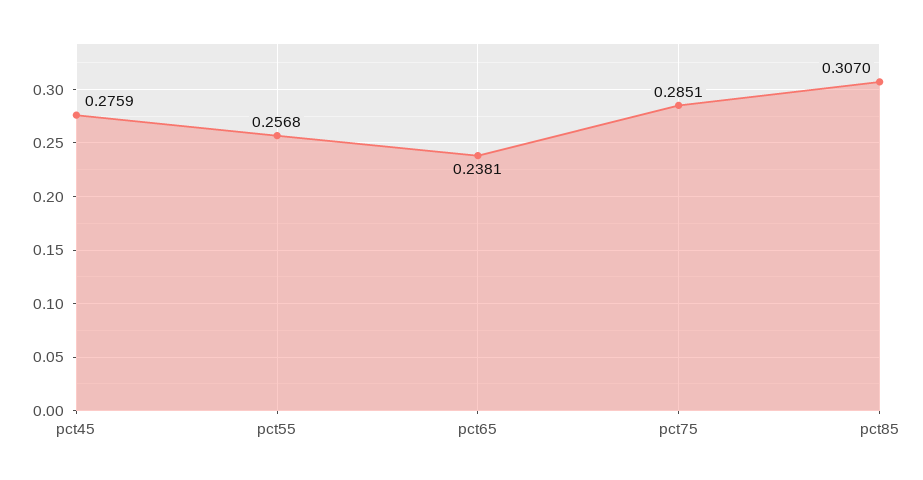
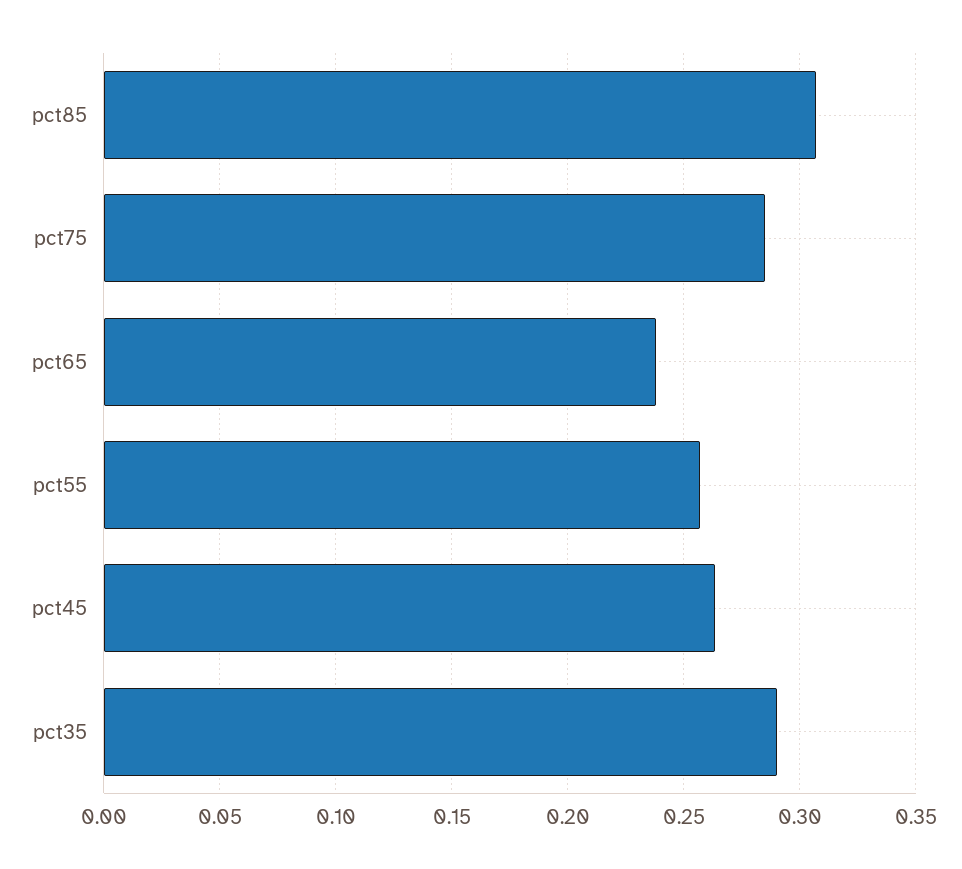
  {
-   "pct45": 0.2759,
+   "pct45": 0.265,
    "pct55": 0.2568,
    "pct65": 0.2381,
    "pct75": 0.2851,
-   "pct85": 0.307
+   "pct85": 0.307,
+   "pct35": 0.29
  }

